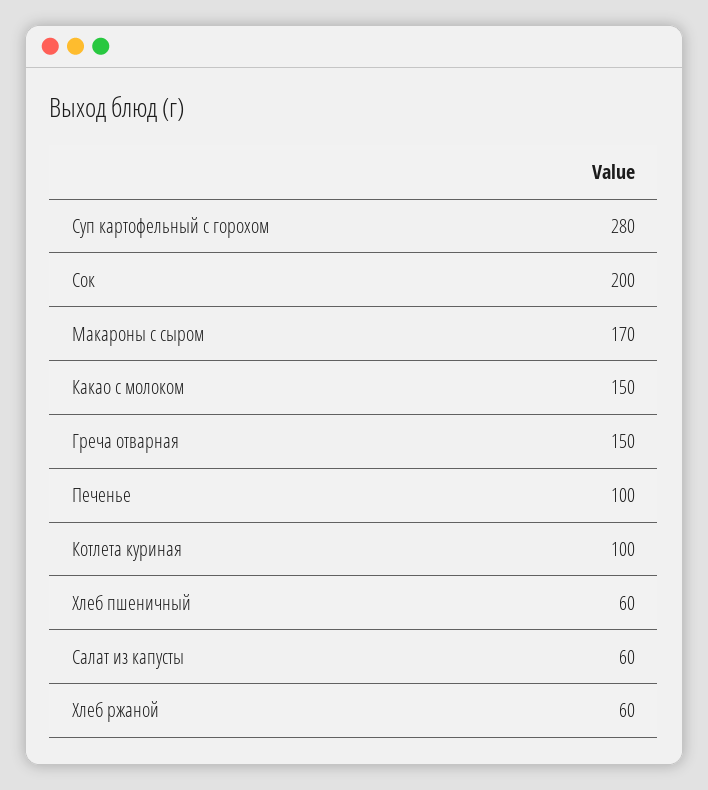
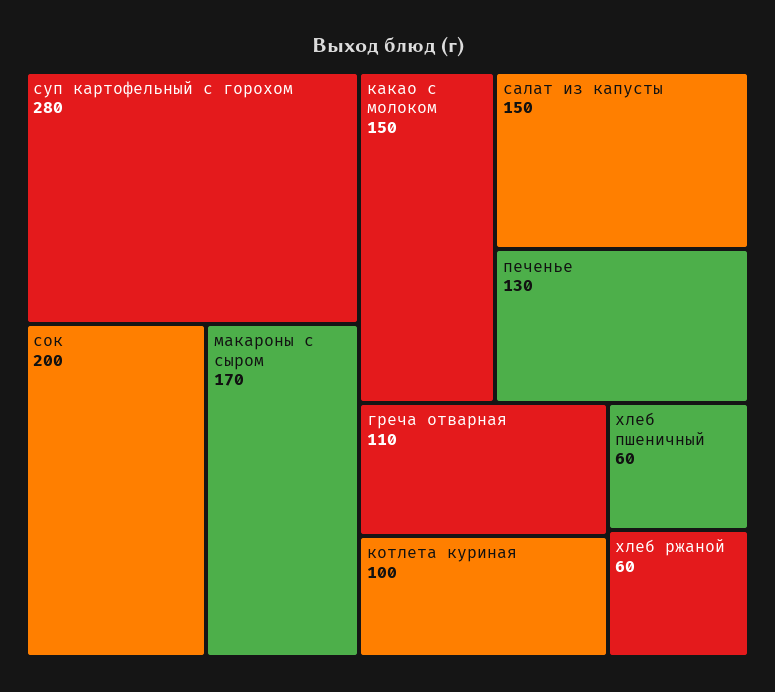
  {
    "Суп картофельный с горохом": 280,
    "Сок": 200,
    "Макароны с сыром": 170,
    "Какао с молоком": 150,
-   "Греча отварная": 150,
+   "Греча отварная": 110,
-   "Печенье": 100,
+   "Печенье": 130,
    "Котлета куриная": 100,
    "Хлеб пшеничный": 60,
-   "Салат из капусты": 60,
+   "Салат из капусты": 150,
    "Хлеб ржаной": 60
  }

